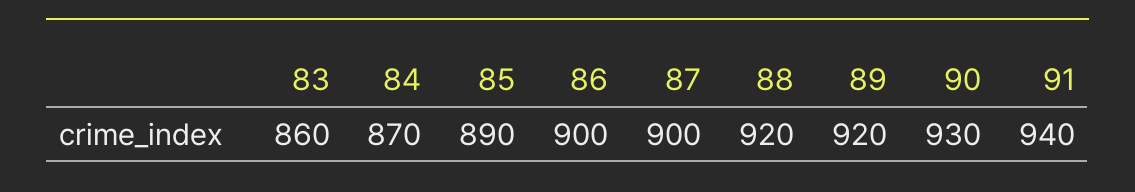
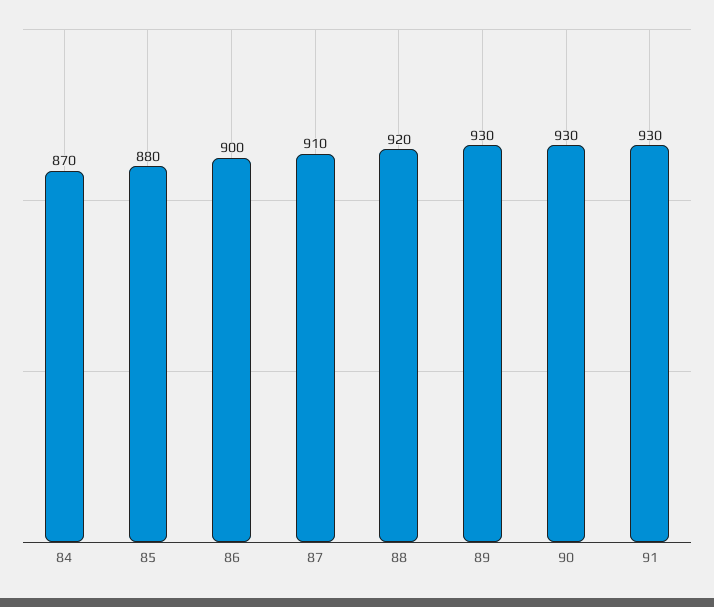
  {
-   "83": 860,
    "84": 870,
-   "85": 890,
+   "85": 880,
    "86": 900,
-   "87": 900,
+   "87": 910,
    "88": 920,
-   "89": 920,
+   "89": 930,
    "90": 930,
-   "91": 940
+   "91": 930
  }

